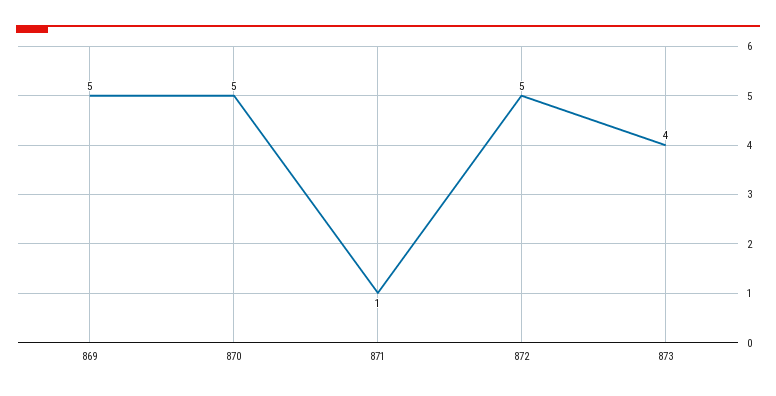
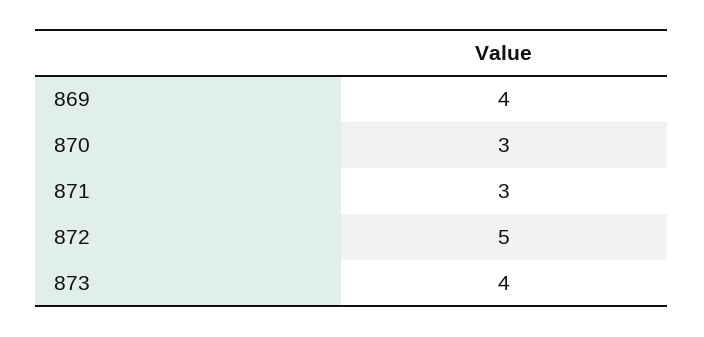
  {
-   "869": 5,
+   "869": 4,
-   "870": 5,
+   "870": 3,
-   "871": 1,
+   "871": 3,
    "872": 5,
    "873": 4
  }

